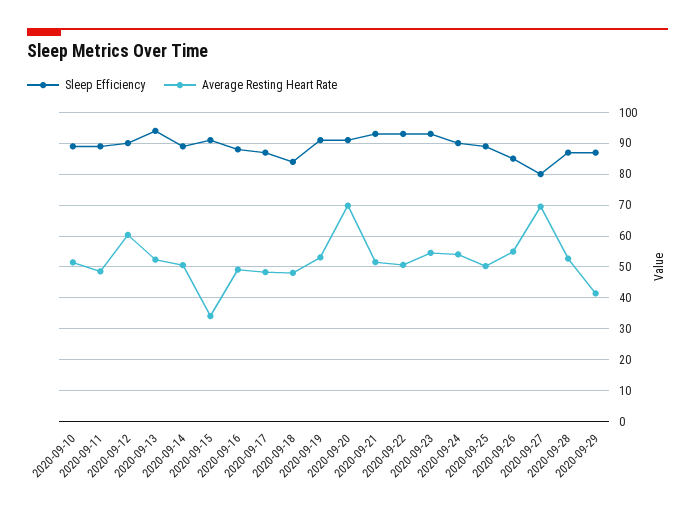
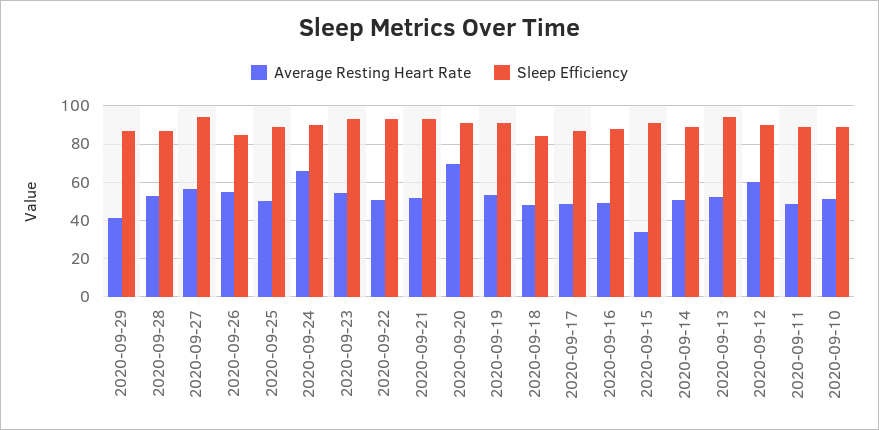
  {
    "Sleep Efficiency": {
      "2020-09-10": 90,
      "2020-09-11": 90,
      "2020-09-12": 90,
      "2020-09-13": 94,
      "2020-09-14": 90,
      "2020-09-15": 92,
      "2020-09-16": 88,
      "2020-09-17": 88,
      "2020-09-18": 84,
      "2020-09-19": 92,
      "2020-09-20": 92,
      "2020-09-21": 94,
      "2020-09-22": 94,
      "2020-09-23": 94,
      "2020-09-24": 90,
      "2020-09-25": 90,
      "2020-09-26": 86,
-     "2020-09-27": 80,
+     "2020-09-27": 95,
      "2020-09-28": 88,
      "2020-09-29": 88
    },
    "Average Resting Heart Rate": {
      "2020-09-10": 52,
      "2020-09-11": 48,
      "2020-09-12": 60,
      "2020-09-13": 52,
      "2020-09-14": 50,
      "2020-09-15": 34,
      "2020-09-16": 50,
      "2020-09-17": 48,
      "2020-09-18": 48,
      "2020-09-19": 54,
      "2020-09-20": 70,
      "2020-09-21": 52,
      "2020-09-22": 50,
      "2020-09-23": 54,
-     "2020-09-24": 54,
+     "2020-09-24": 65,
      "2020-09-25": 50,
      "2020-09-26": 56,
-     "2020-09-27": 70,
+     "2020-09-27": 55,
      "2020-09-28": 52,
      "2020-09-29": 42
    }
  }

